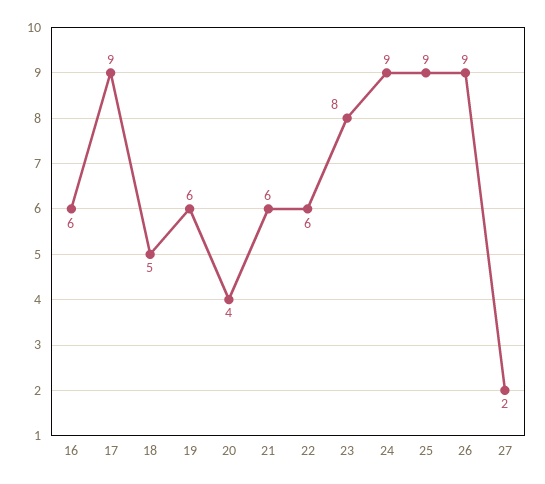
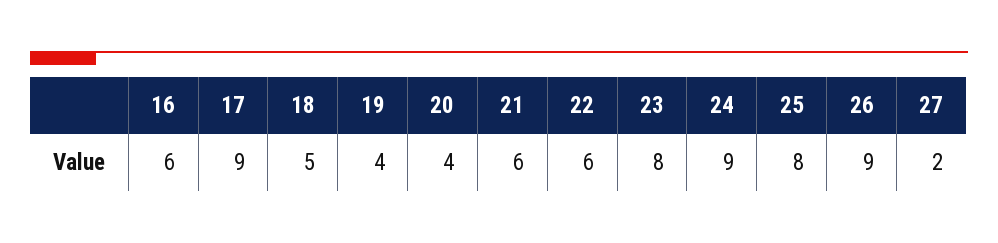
  {
    "16": 6,
    "17": 9,
    "18": 5,
-   "19": 6,
+   "19": 4,
    "20": 4,
    "21": 6,
    "22": 6,
    "23": 8,
    "24": 9,
-   "25": 9,
+   "25": 8,
    "26": 9,
    "27": 2
  }

